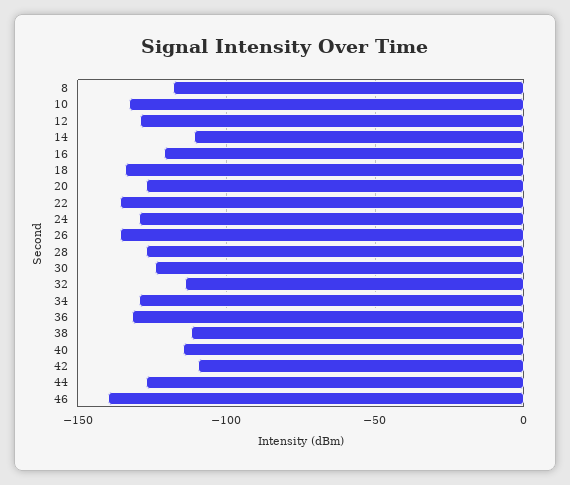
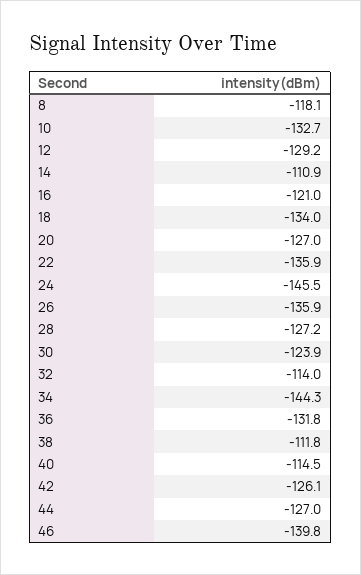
  {
    "8": -118.1,
    "10": -132.7,
    "12": -129.2,
    "14": -110.9,
    "16": -121,
    "18": -134,
    "20": -127,
    "22": -135.9,
-   "24": -130,
+   "24": -145.5,
    "26": -135.9,
    "28": -127.2,
    "30": -123.9,
    "32": -114,
-   "34": -130,
+   "34": -144.3,
    "36": -131.8,
    "38": -111.8,
    "40": -114.5,
-   "42": -110,
+   "42": -126.1,
    "44": -127,
    "46": -139.8
  }

